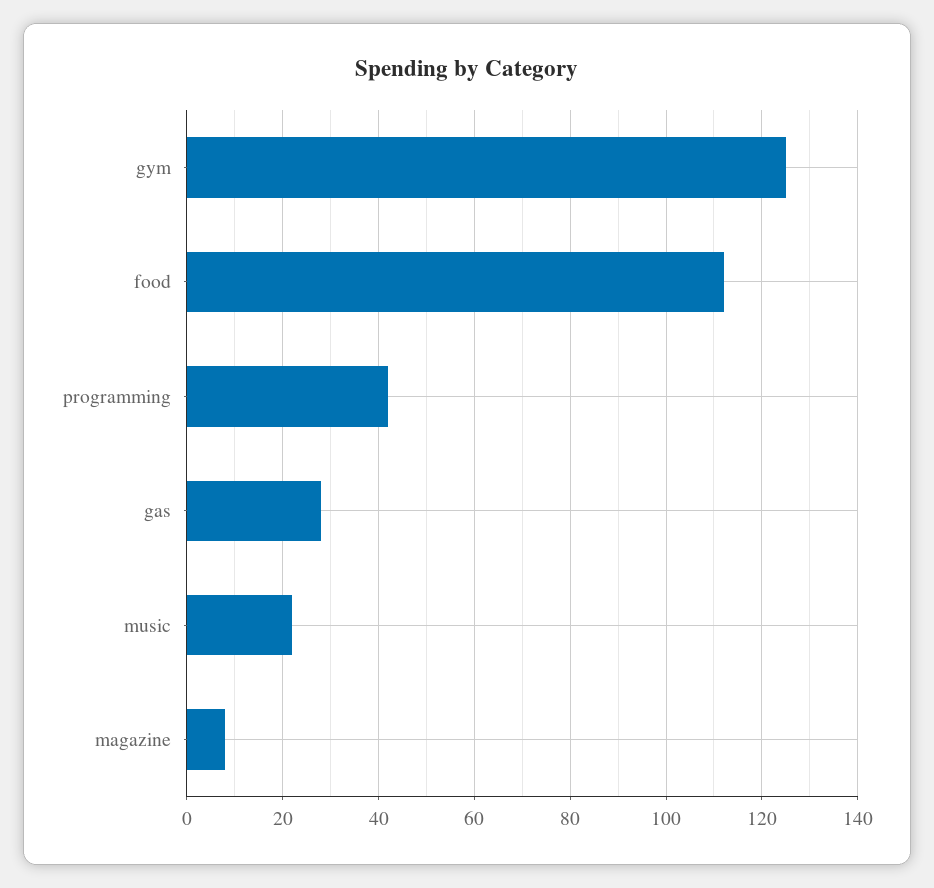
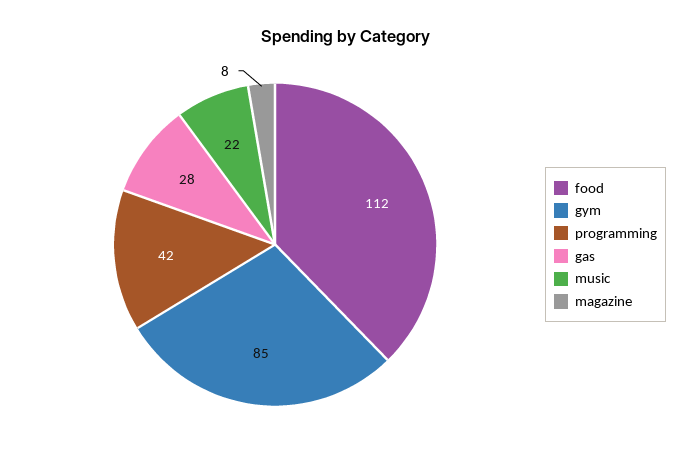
  {
-   "gym": 125,
+   "gym": 85,
    "food": 112,
    "programming": 42,
    "gas": 28,
    "music": 22,
    "magazine": 8
  }

